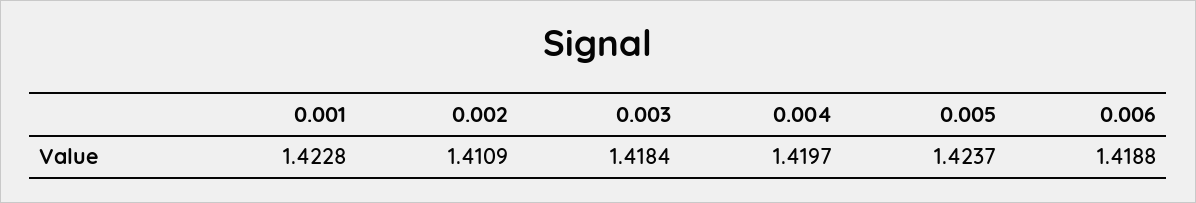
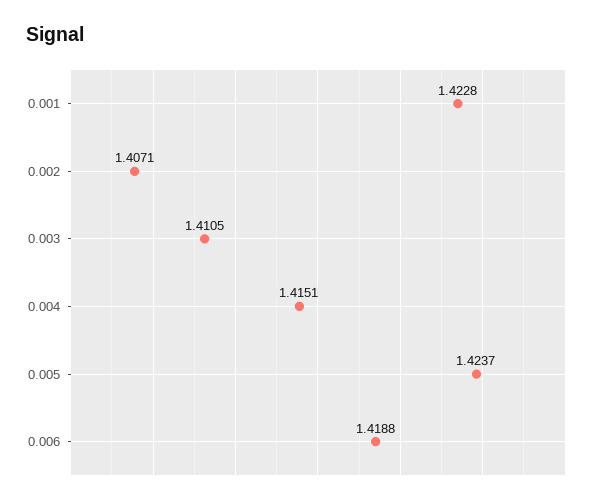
  {
    "0.001": 1.4228,
-   "0.002": 1.4109,
+   "0.002": 1.4071,
-   "0.003": 1.4184,
+   "0.003": 1.4105,
-   "0.004": 1.4197,
+   "0.004": 1.4151,
    "0.005": 1.4237,
    "0.006": 1.4188
  }

